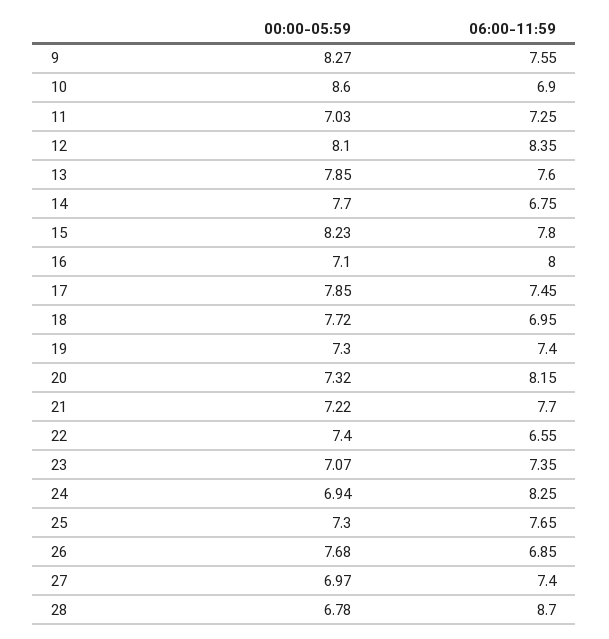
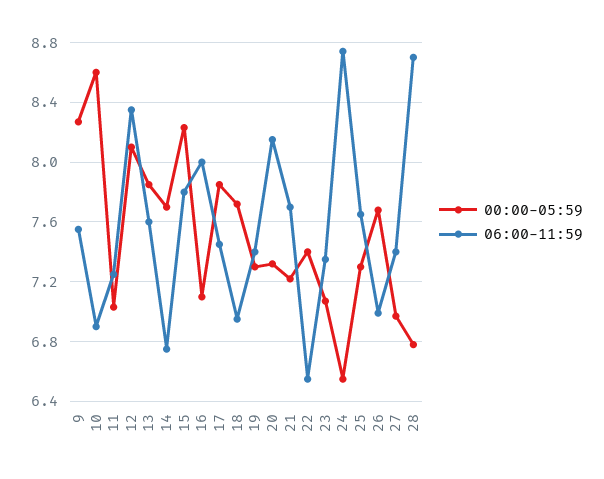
  {
    "00:00-05:59": {
      "9": 8.27,
      "10": 8.6,
      "11": 7.03,
      "12": 8.1,
      "13": 7.85,
      "14": 7.7,
      "15": 8.23,
      "16": 7.1,
      "17": 7.85,
      "18": 7.72,
      "19": 7.3,
      "20": 7.32,
      "21": 7.22,
      "22": 7.4,
      "23": 7.07,
-     "24": 6.94,
+     "24": 6.55,
      "25": 7.3,
      "26": 7.68,
      "27": 6.97,
      "28": 6.78
    },
    "06:00-11:59": {
      "9": 7.55,
      "10": 6.9,
      "11": 7.25,
      "12": 8.35,
      "13": 7.6,
      "14": 6.75,
      "15": 7.8,
      "16": 8,
      "17": 7.45,
      "18": 6.95,
      "19": 7.4,
      "20": 8.15,
      "21": 7.7,
      "22": 6.55,
      "23": 7.35,
-     "24": 8.25,
+     "24": 8.75,
      "25": 7.65,
-     "26": 6.85,
+     "26": 7,
      "27": 7.4,
      "28": 8.7
    }
  }

